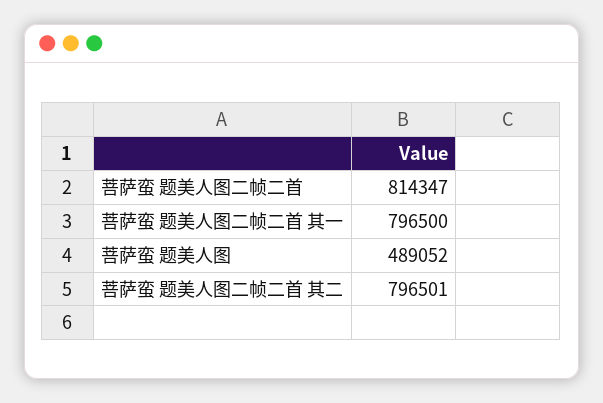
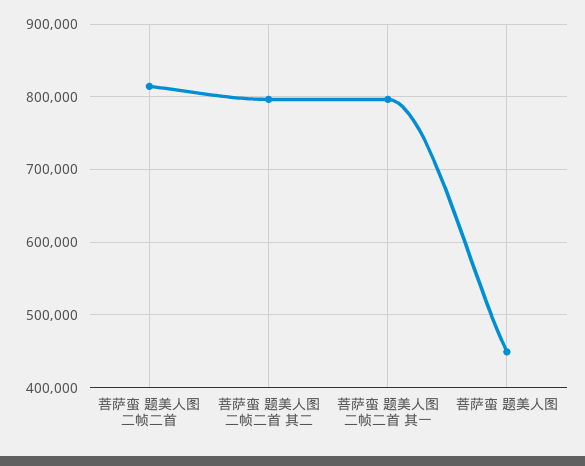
  {
    "菩萨蛮 题美人图二帧二首": 814347,
    "菩萨蛮 题美人图二帧二首 其一": 796500,
-   "菩萨蛮 题美人图": 489052,
+   "菩萨蛮 题美人图": 450000,
    "菩萨蛮 题美人图二帧二首 其二": 796501
  }

